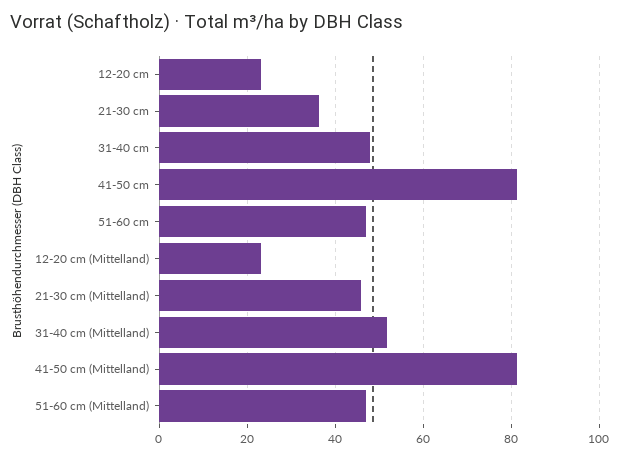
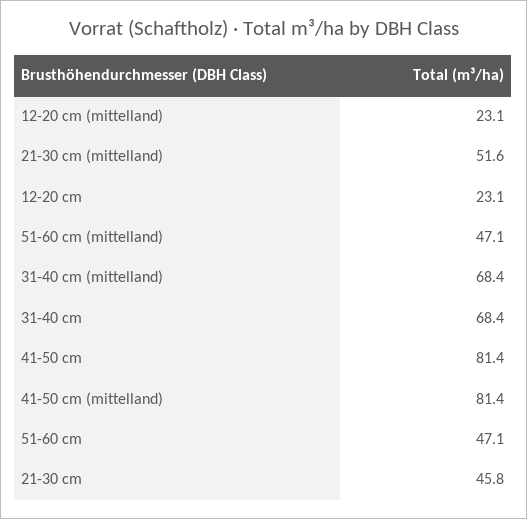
  {
    "12-20 cm": 23.1,
-   "21-30 cm": 36,
+   "21-30 cm": 45.8,
-   "31-40 cm": 48,
+   "31-40 cm": 68.4,
    "41-50 cm": 81.4,
    "51-60 cm": 47.1,
    "12-20 cm (Mittelland)": 23.1,
-   "21-30 cm (Mittelland)": 46,
+   "21-30 cm (Mittelland)": 51.6,
-   "31-40 cm (Mittelland)": 52,
+   "31-40 cm (Mittelland)": 68.4,
    "41-50 cm (Mittelland)": 81.4,
    "51-60 cm (Mittelland)": 47.1
  }

